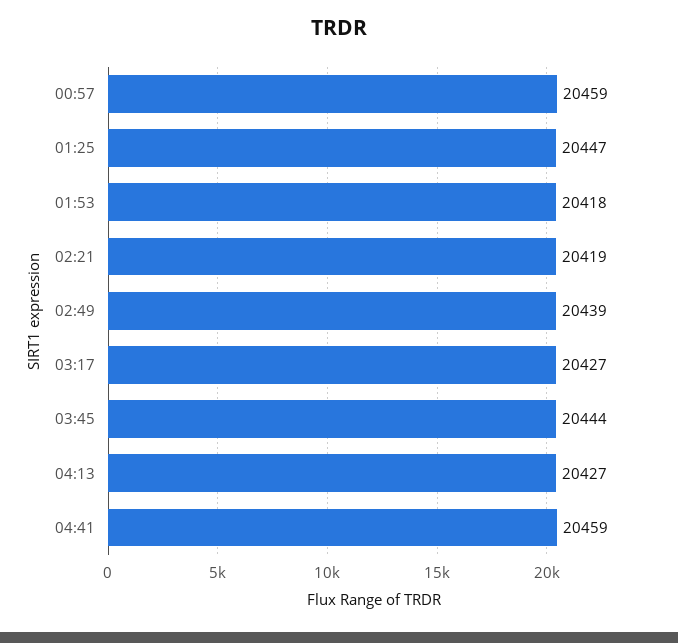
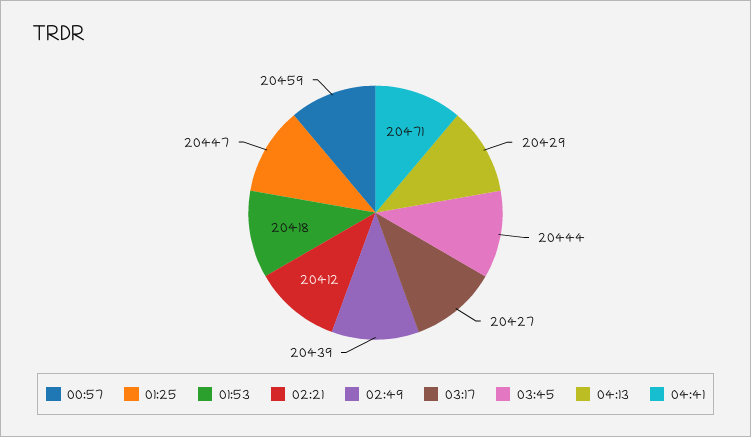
  {
    "00:57": 20459,
    "01:25": 20447,
    "01:53": 20418,
-   "02:21": 20419,
+   "02:21": 20412,
    "02:49": 20439,
    "03:17": 20427,
    "03:45": 20444,
-   "04:13": 20427,
+   "04:13": 20429,
-   "04:41": 20459
+   "04:41": 20471
  }

